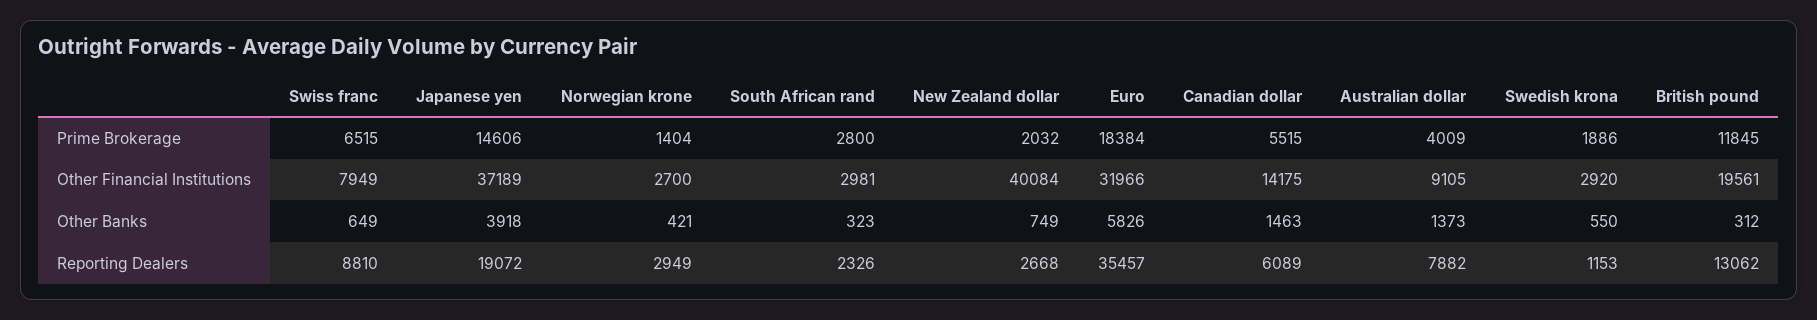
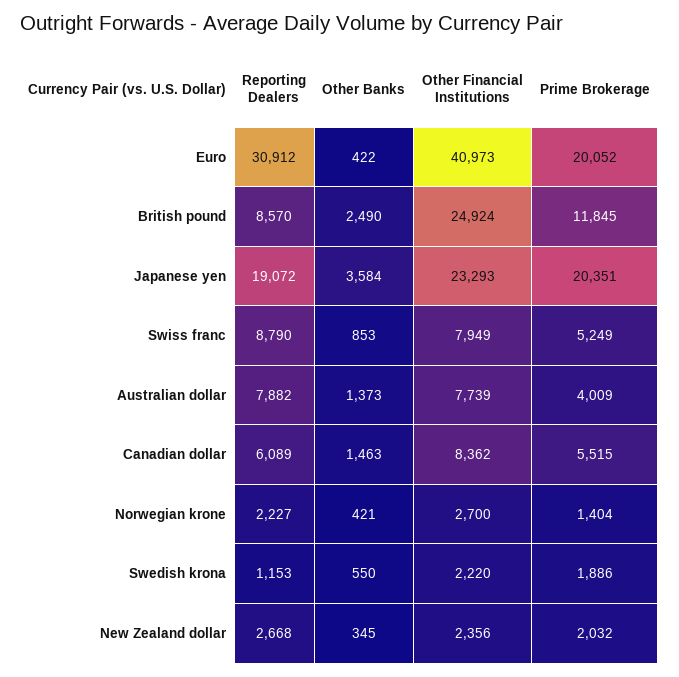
  {
    "Swiss franc": {
-     "Prime Brokerage": 6515,
+     "Prime Brokerage": 5249,
      "Other Financial Institutions": 7949,
-     "Other Banks": 649,
+     "Other Banks": 853,
-     "Reporting Dealers": 8810
+     "Reporting Dealers": 8790
    },
    "Japanese yen": {
-     "Prime Brokerage": 14606,
+     "Prime Brokerage": 20351,
-     "Other Financial Institutions": 37189,
+     "Other Financial Institutions": 23293,
-     "Other Banks": 3918,
+     "Other Banks": 3584,
      "Reporting Dealers": 19072
    },
    "Norwegian krone": {
      "Prime Brokerage": 1404,
      "Other Financial Institutions": 2700,
      "Other Banks": 421,
-     "Reporting Dealers": 2949
+     "Reporting Dealers": 2227
    },
-   "South African rand": {
-     "Prime Brokerage": 2800,
-     "Other Financial Institutions": 2981,
-     "Other Banks": 323,
-     "Reporting Dealers": 2326
-   },
    "New Zealand dollar": {
      "Prime Brokerage": 2032,
-     "Other Financial Institutions": 40084,
+     "Other Financial Institutions": 2356,
-     "Other Banks": 749,
+     "Other Banks": 345,
      "Reporting Dealers": 2668
    },
    "Euro": {
-     "Prime Brokerage": 18384,
+     "Prime Brokerage": 20052,
-     "Other Financial Institutions": 31966,
+     "Other Financial Institutions": 40973,
-     "Other Banks": 5826,
+     "Other Banks": 422,
-     "Reporting Dealers": 35457
+     "Reporting Dealers": 30912
    },
    "Canadian dollar": {
      "Prime Brokerage": 5515,
-     "Other Financial Institutions": 14175,
+     "Other Financial Institutions": 8362,
      "Other Banks": 1463,
      "Reporting Dealers": 6089
    },
    "Australian dollar": {
      "Prime Brokerage": 4009,
-     "Other Financial Institutions": 9105,
+     "Other Financial Institutions": 7739,
      "Other Banks": 1373,
      "Reporting Dealers": 7882
    },
    "Swedish krona": {
      "Prime Brokerage": 1886,
-     "Other Financial Institutions": 2920,
+     "Other Financial Institutions": 2220,
      "Other Banks": 550,
      "Reporting Dealers": 1153
    },
    "British pound": {
      "Prime Brokerage": 11845,
-     "Other Financial Institutions": 19561,
+     "Other Financial Institutions": 24924,
-     "Other Banks": 312,
+     "Other Banks": 2490,
-     "Reporting Dealers": 13062
+     "Reporting Dealers": 8570
    }
  }

